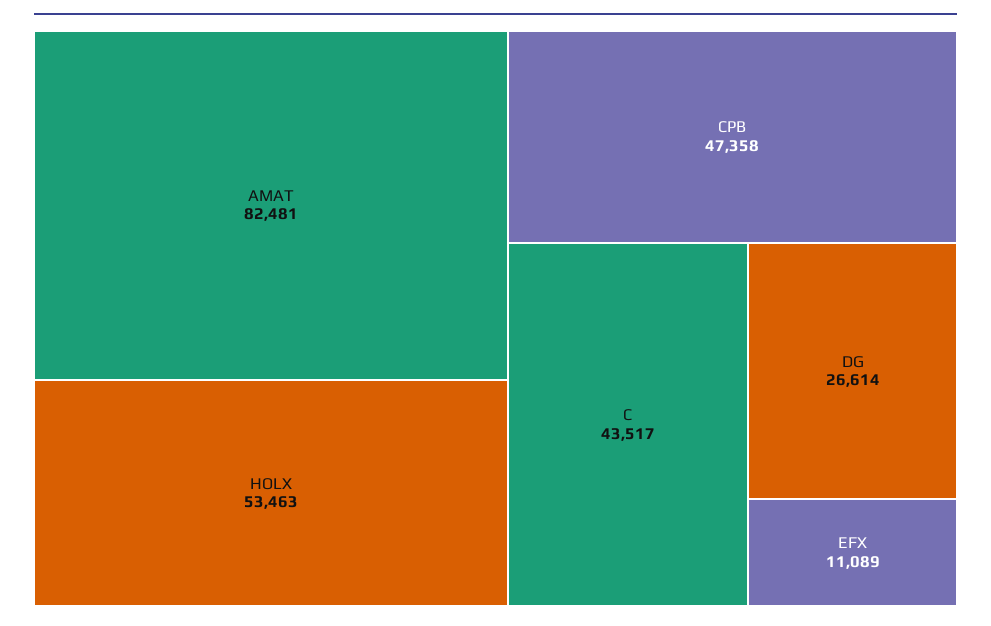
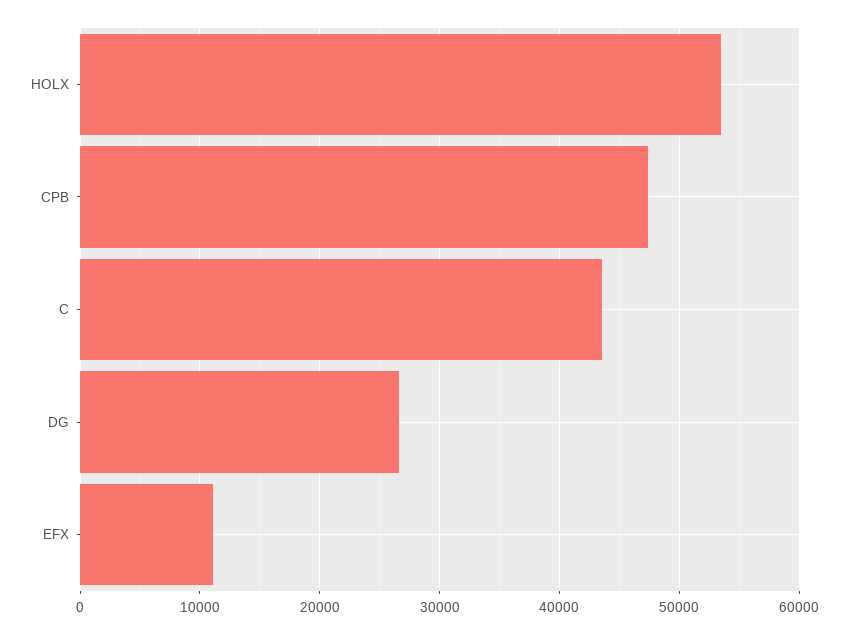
  {
-   "AMAT": 82481,
    "HOLX": 53463,
    "CPB": 47358,
    "C": 43517,
    "DG": 26614,
    "EFX": 11089
  }

